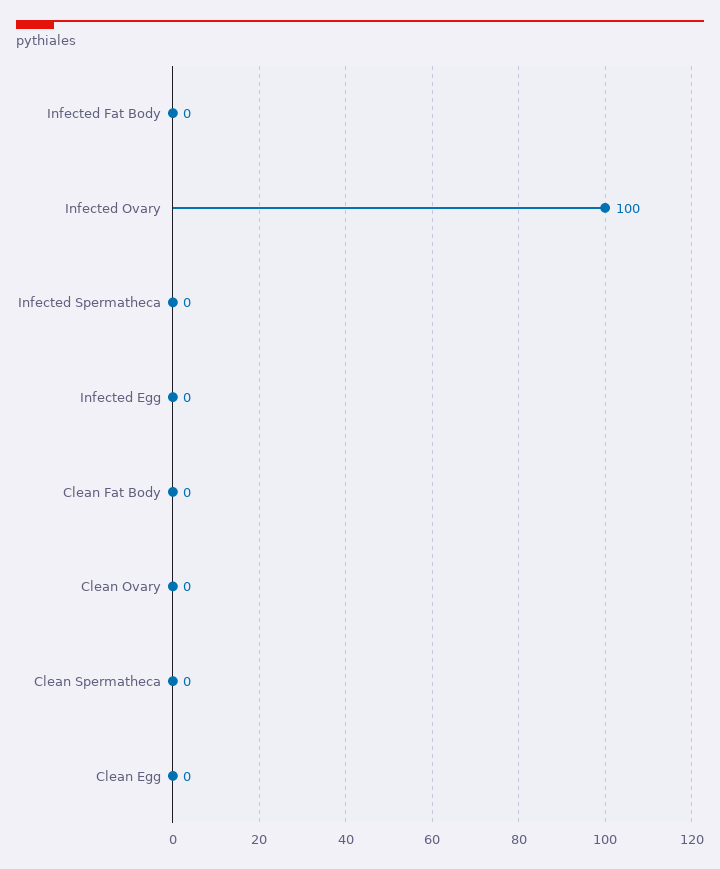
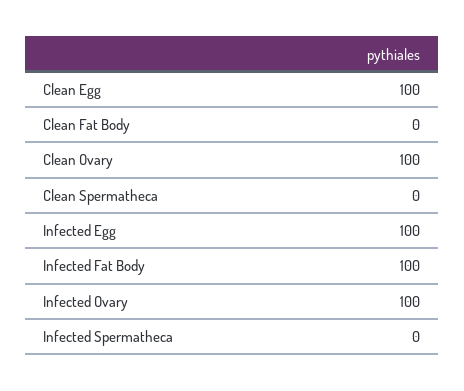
  {
-   "Infected Fat Body": 0,
+   "Infected Fat Body": 100,
    "Infected Ovary": 100,
    "Infected Spermatheca": 0,
-   "Infected Egg": 0,
+   "Infected Egg": 100,
    "Clean Fat Body": 0,
-   "Clean Ovary": 0,
+   "Clean Ovary": 100,
    "Clean Spermatheca": 0,
-   "Clean Egg": 0
+   "Clean Egg": 100
  }

